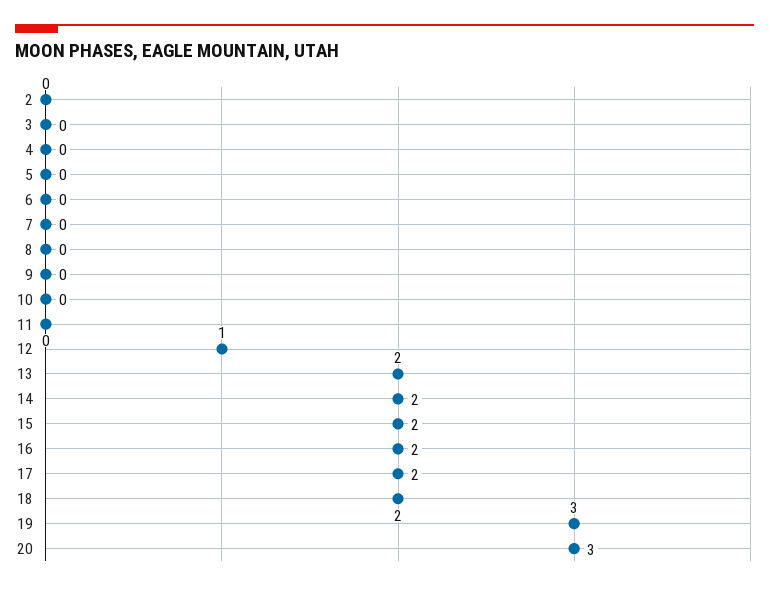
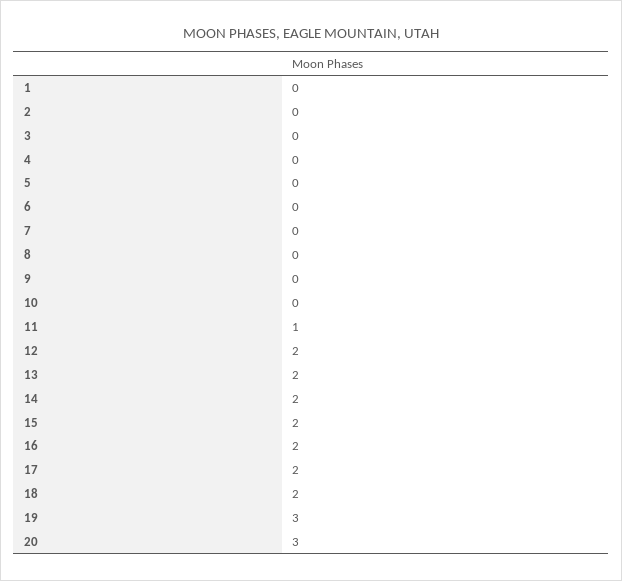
  {
    "2": 0,
    "3": 0,
    "4": 0,
    "5": 0,
    "6": 0,
    "7": 0,
    "8": 0,
    "9": 0,
    "10": 0,
-   "11": 0,
+   "11": 1,
-   "12": 1,
+   "12": 2,
    "13": 2,
    "14": 2,
    "15": 2,
    "16": 2,
    "17": 2,
    "18": 2,
    "19": 3,
-   "20": 3
+   "20": 3,
+   "1": 0
  }

